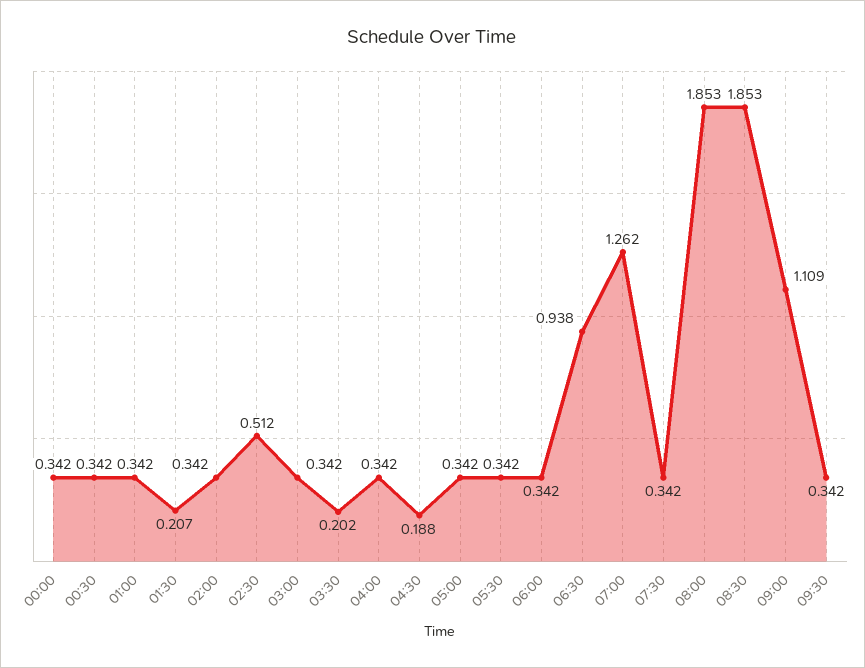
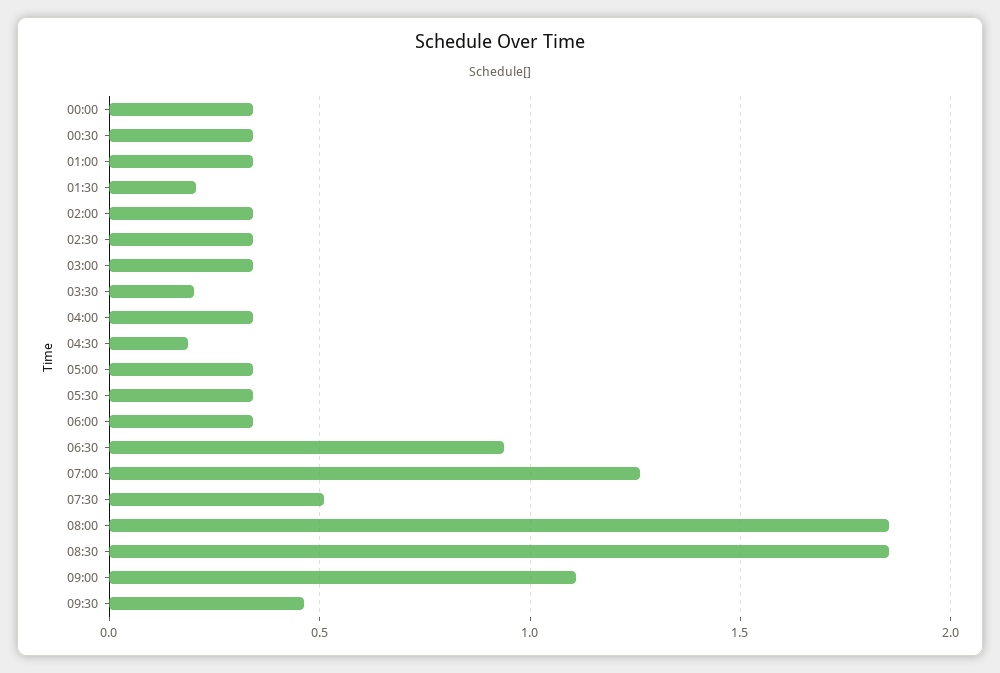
  {
    "00:00": 0.342,
    "00:30": 0.342,
    "01:00": 0.342,
    "01:30": 0.207,
    "02:00": 0.342,
-   "02:30": 0.512,
+   "02:30": 0.35,
    "03:00": 0.342,
    "03:30": 0.202,
    "04:00": 0.342,
    "04:30": 0.188,
    "05:00": 0.342,
    "05:30": 0.342,
    "06:00": 0.342,
    "06:30": 0.938,
    "07:00": 1.262,
-   "07:30": 0.342,
+   "07:30": 0.5,
    "08:00": 1.853,
    "08:30": 1.853,
    "09:00": 1.109,
-   "09:30": 0.342
+   "09:30": 0.45
  }

